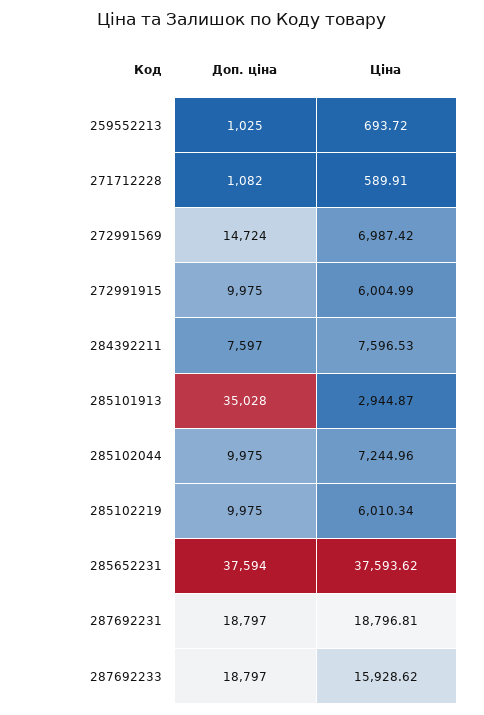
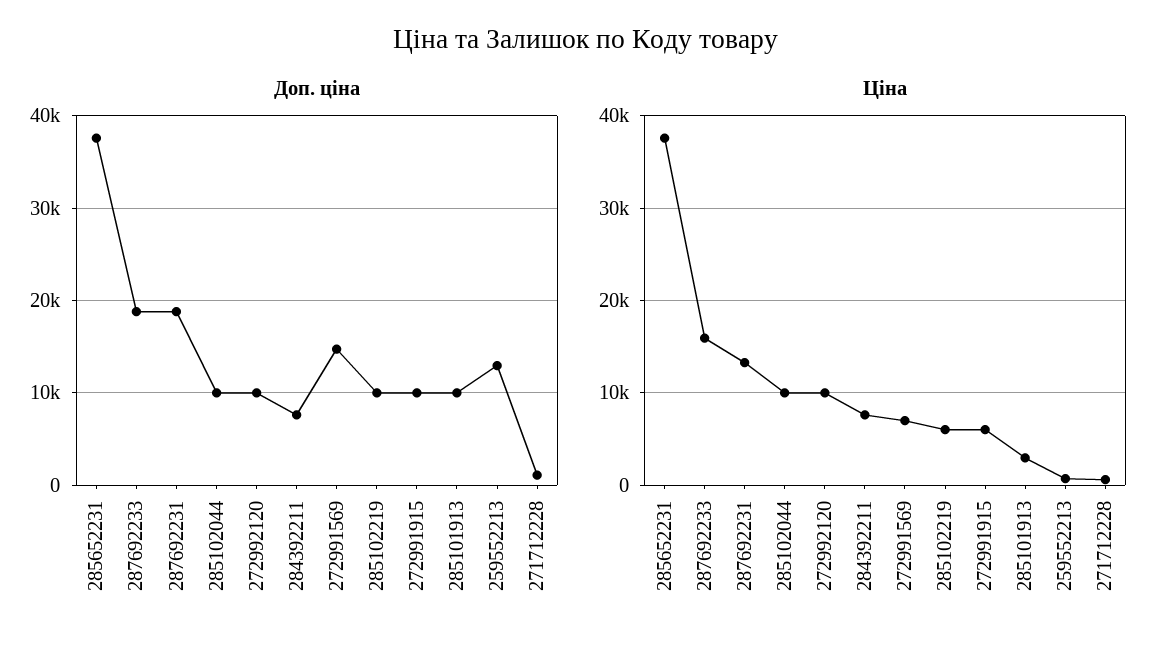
  {
    "Доп. ціна": {
-     "259552213": 1025,
+     "259552213": 13000,
      "271712228": 1082,
      "272991569": 14724,
      "272991915": 9975,
      "284392211": 7597,
-     "285101913": 35028,
+     "285101913": 10000,
      "285102044": 9975,
      "285102219": 9975,
      "285652231": 37594,
      "287692231": 18797,
-     "287692233": 18797
+     "287692233": 18797,
+     "272992120": 10000
    },
    "Ціна": {
      "259552213": 693.72,
      "271712228": 589.91,
      "272991569": 6987.42,
      "272991915": 6004.99,
      "284392211": 7596.53,
      "285101913": 2944.87,
-     "285102044": 7244.96,
+     "285102044": 10000,
      "285102219": 6010.34,
      "285652231": 37593.62,
-     "287692231": 18796.81,
+     "287692231": 13000,
-     "287692233": 15928.62
+     "287692233": 15928.62,
+     "272992120": 10000
    }
  }

